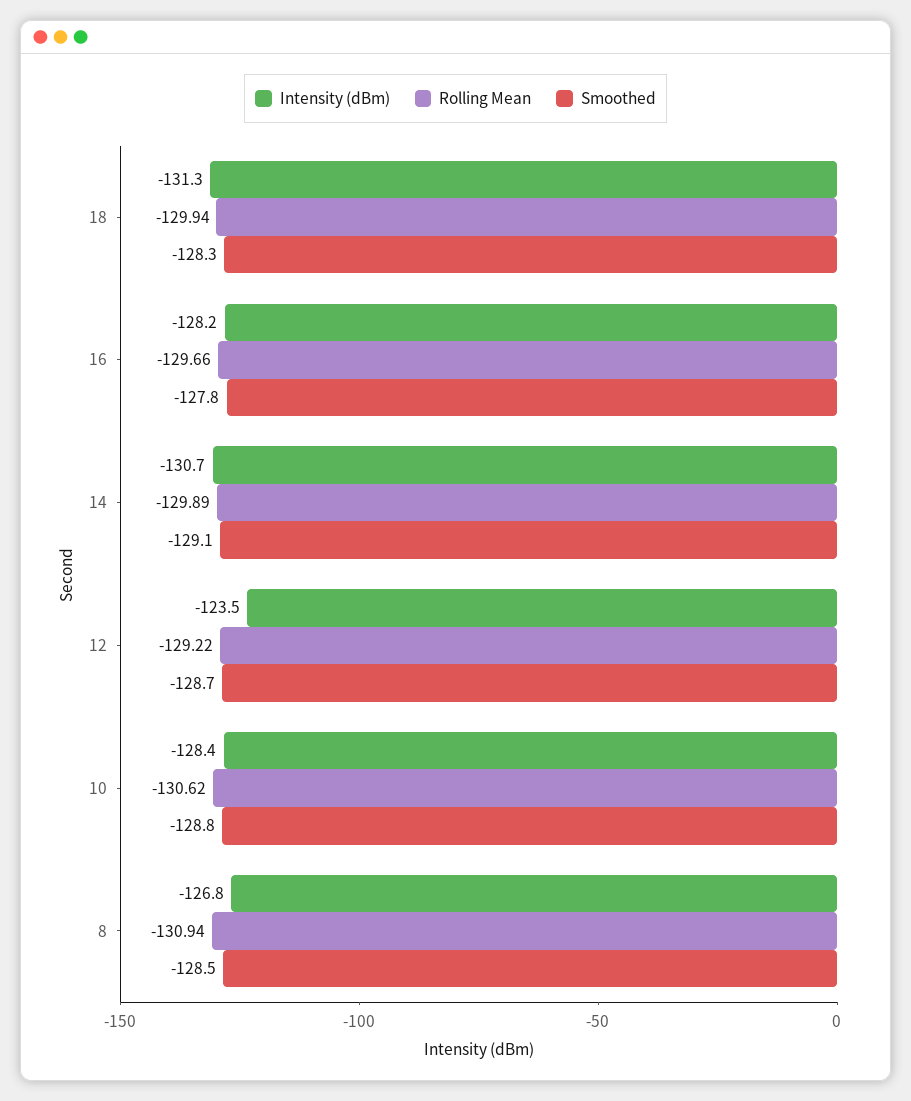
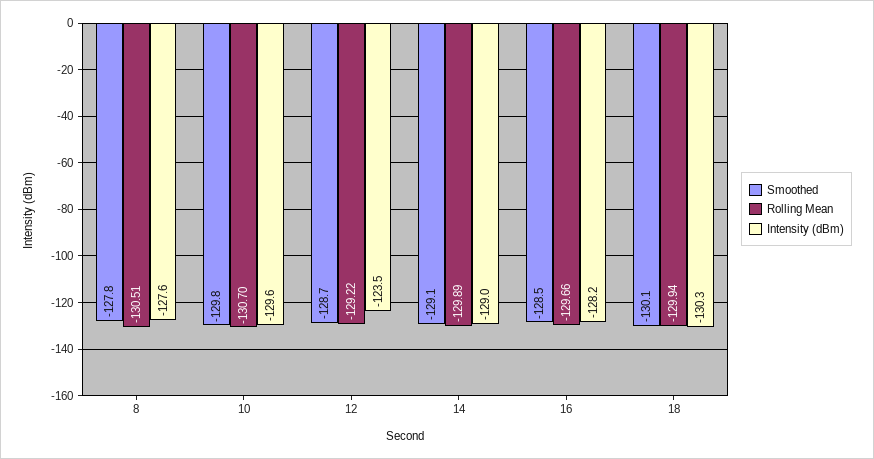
  {
    "Intensity (dBm)": {
-     "18": -131.3,
+     "18": -130.3,
      "16": -128.2,
-     "14": -130.7,
+     "14": -129,
      "12": -123.5,
-     "10": -128.4,
+     "10": -129.6,
-     "8": -126.8
+     "8": -127.6
    },
    "Rolling Mean": {
      "18": -129.94,
      "16": -129.66,
      "14": -129.89,
      "12": -129.22,
-     "10": -130.62,
+     "10": -130.7,
-     "8": -130.94
+     "8": -130.51
    },
    "Smoothed": {
-     "18": -128.3,
+     "18": -130.1,
-     "16": -127.8,
+     "16": -128.5,
      "14": -129.1,
      "12": -128.7,
-     "10": -128.8,
+     "10": -129.8,
-     "8": -128.5
+     "8": -127.8
    }
  }

